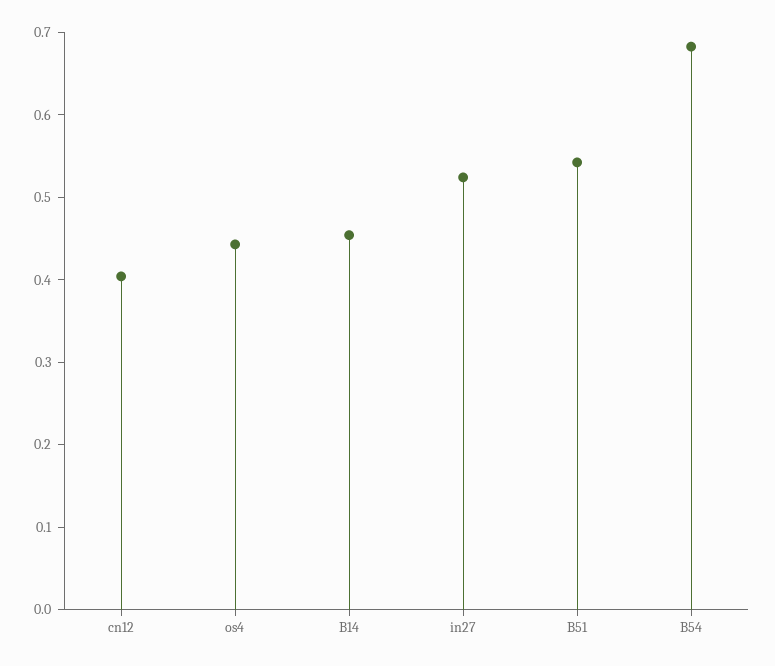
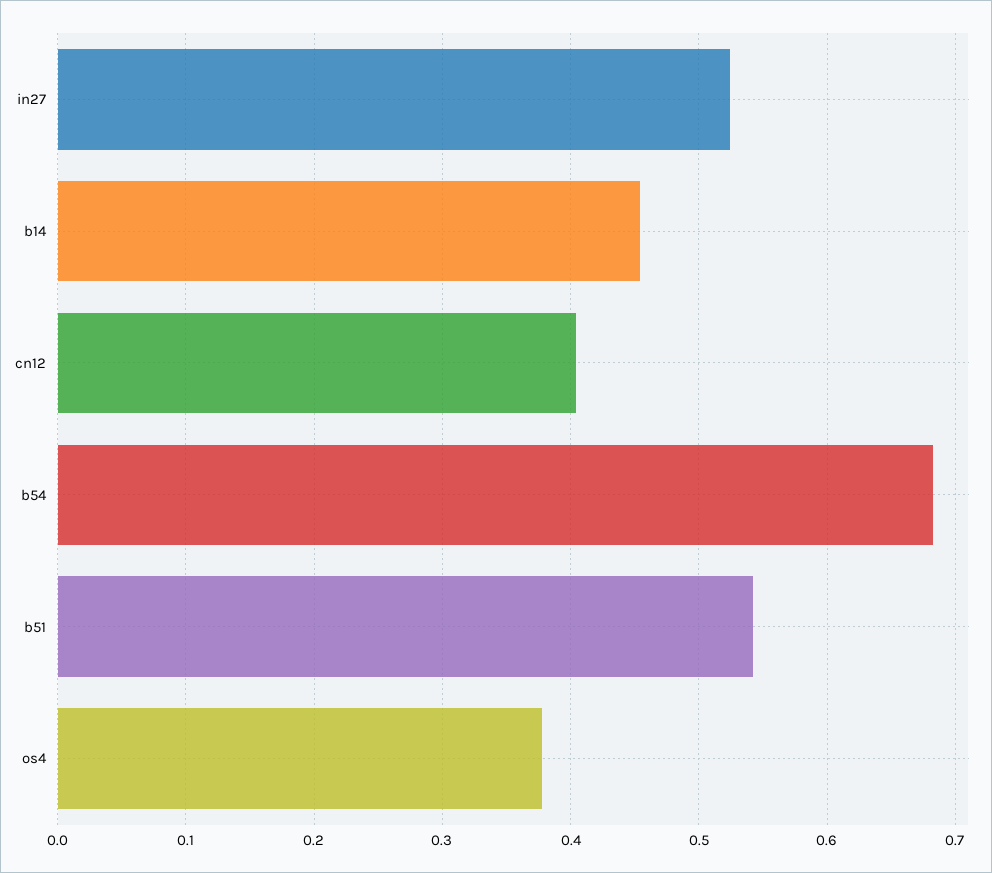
  {
    "cn12": 0.4,
-   "os4": 0.44,
+   "os4": 0.38,
    "B14": 0.45,
    "in27": 0.52,
    "B51": 0.54,
    "B54": 0.68
  }

